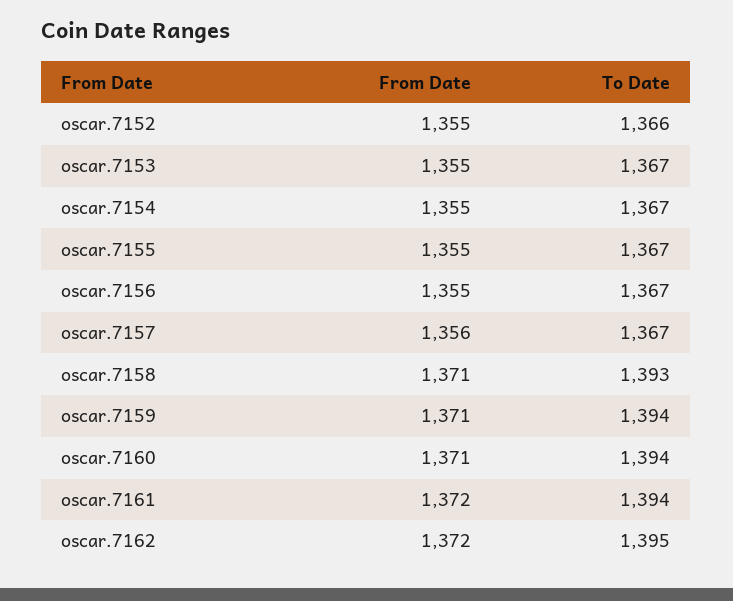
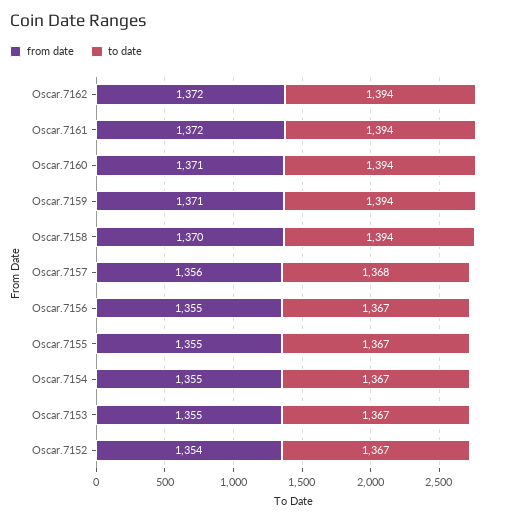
  {
    "From Date": {
-     "oscar.7152": 1355,
+     "oscar.7152": 1354,
      "oscar.7153": 1355,
      "oscar.7154": 1355,
      "oscar.7155": 1355,
      "oscar.7156": 1355,
      "oscar.7157": 1356,
-     "oscar.7158": 1371,
+     "oscar.7158": 1370,
      "oscar.7159": 1371,
      "oscar.7160": 1371,
      "oscar.7161": 1372,
      "oscar.7162": 1372
    },
    "To Date": {
-     "oscar.7152": 1366,
+     "oscar.7152": 1367,
      "oscar.7153": 1367,
      "oscar.7154": 1367,
      "oscar.7155": 1367,
      "oscar.7156": 1367,
-     "oscar.7157": 1367,
+     "oscar.7157": 1368,
-     "oscar.7158": 1393,
+     "oscar.7158": 1394,
      "oscar.7159": 1394,
      "oscar.7160": 1394,
      "oscar.7161": 1394,
-     "oscar.7162": 1395
+     "oscar.7162": 1394
    }
  }

